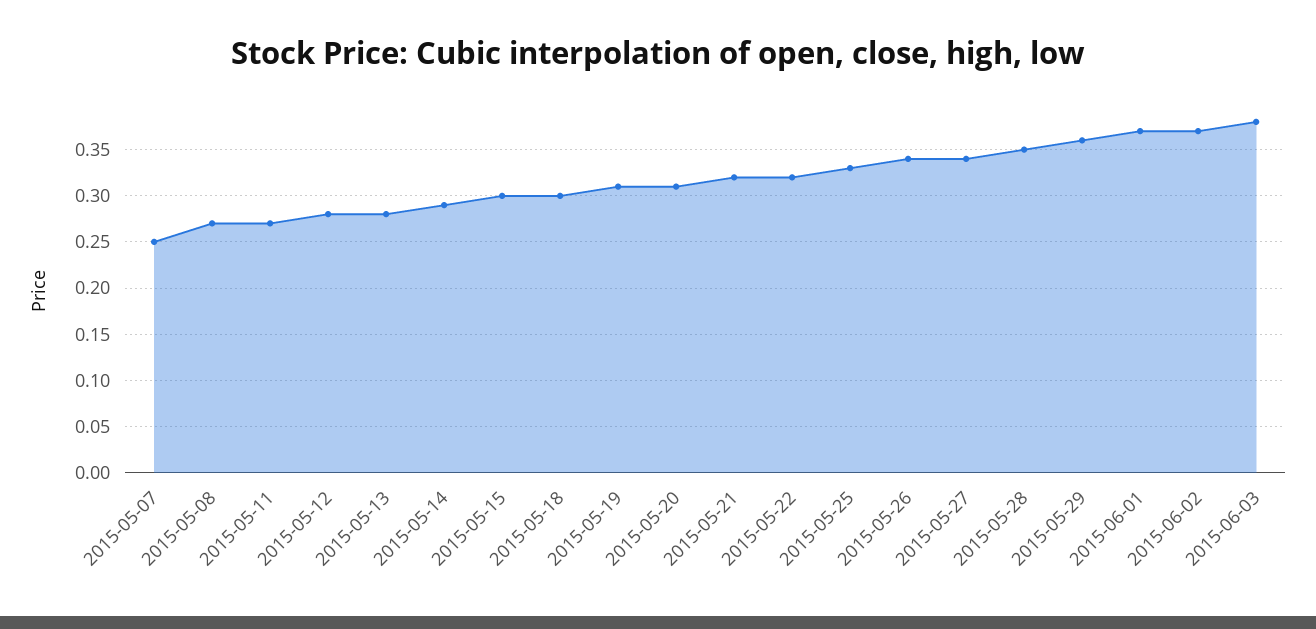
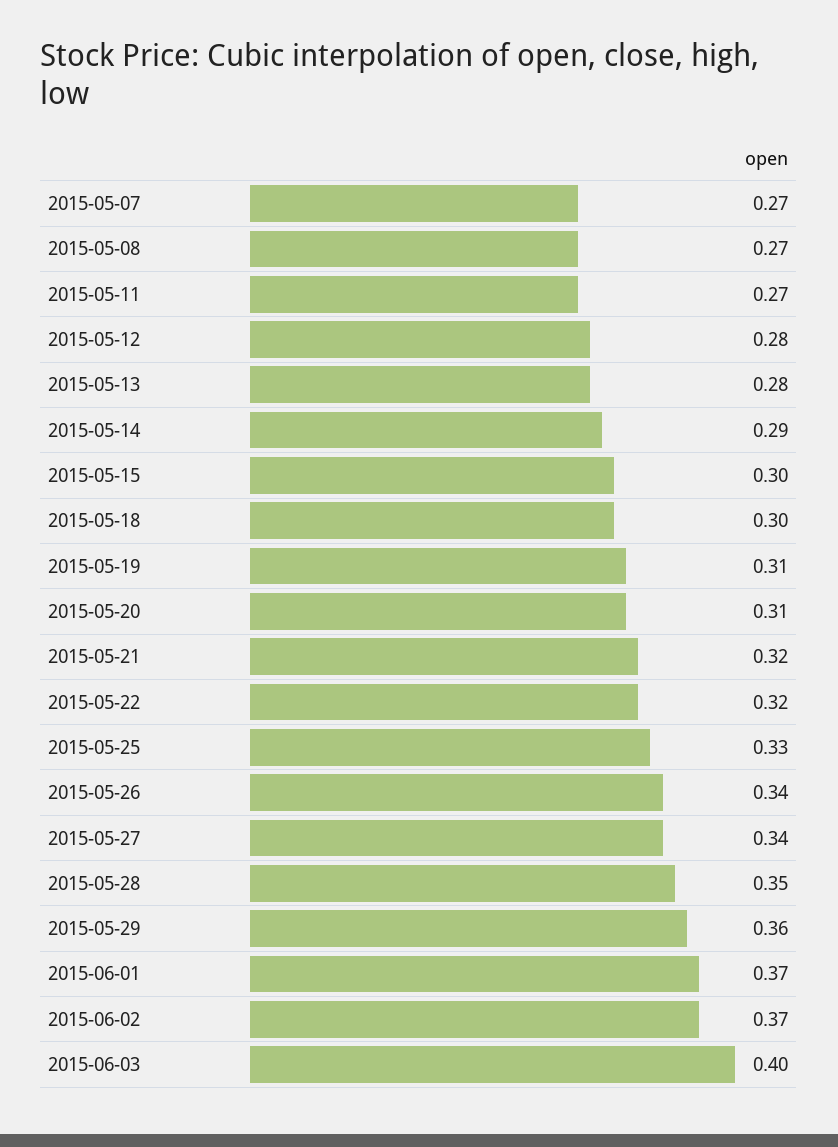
  {
-   "2015-05-07": 0.25,
+   "2015-05-07": 0.27,
    "2015-05-08": 0.27,
    "2015-05-11": 0.27,
    "2015-05-12": 0.28,
    "2015-05-13": 0.28,
    "2015-05-14": 0.29,
    "2015-05-15": 0.3,
    "2015-05-18": 0.3,
    "2015-05-19": 0.31,
    "2015-05-20": 0.31,
    "2015-05-21": 0.32,
    "2015-05-22": 0.32,
    "2015-05-25": 0.33,
    "2015-05-26": 0.34,
    "2015-05-27": 0.34,
    "2015-05-28": 0.35,
    "2015-05-29": 0.36,
    "2015-06-01": 0.37,
    "2015-06-02": 0.37,
-   "2015-06-03": 0.38
+   "2015-06-03": 0.4
  }

